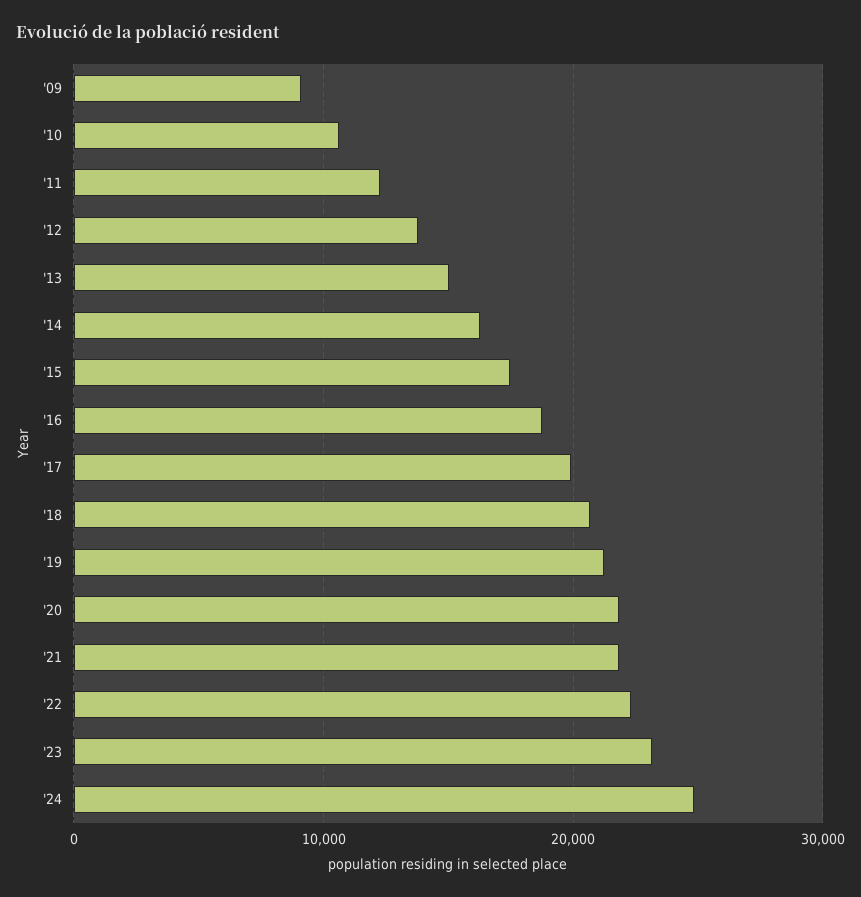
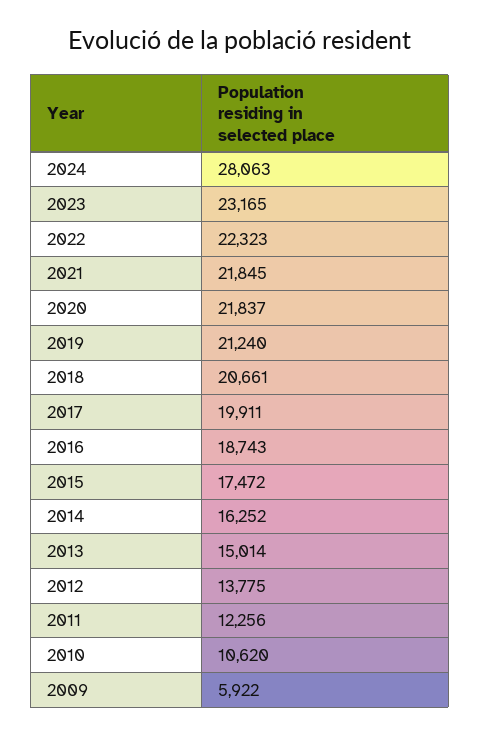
  {
-   "'09": 9000,
+   "'09": 5922,
    "'10": 10620,
    "'11": 12256,
    "'12": 13775,
    "'13": 15014,
    "'14": 16252,
    "'15": 17472,
    "'16": 18743,
    "'17": 19911,
    "'18": 20661,
    "'19": 21240,
    "'20": 21837,
    "'21": 21845,
    "'22": 22323,
    "'23": 23165,
-   "'24": 25000
+   "'24": 28063
  }

